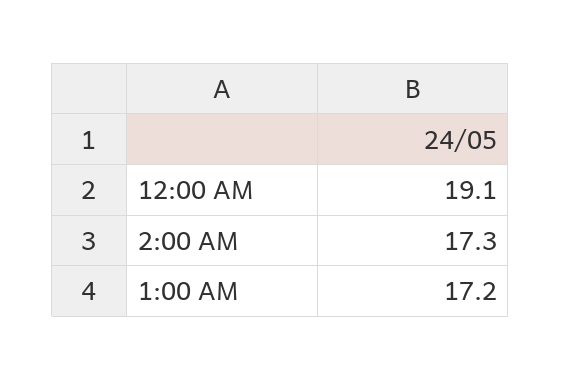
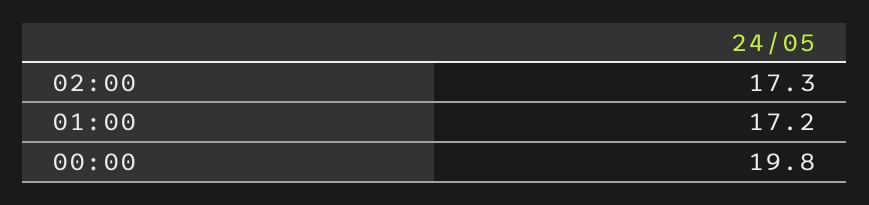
  {
-   "12:00 AM": 19.1,
+   "12:00 AM": 19.8,
    "2:00 AM": 17.3,
    "1:00 AM": 17.2
  }

